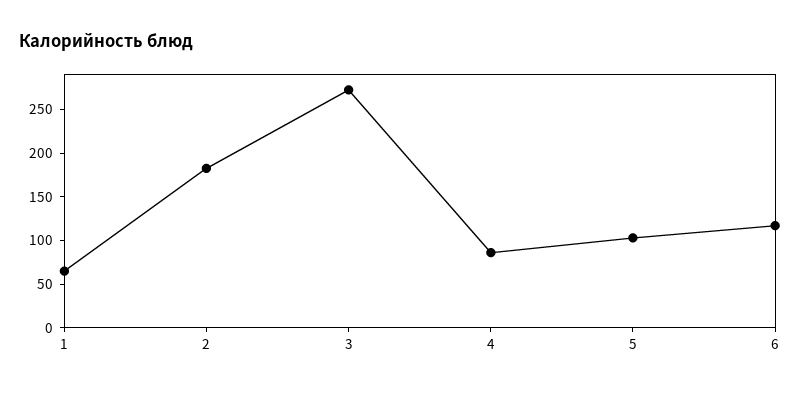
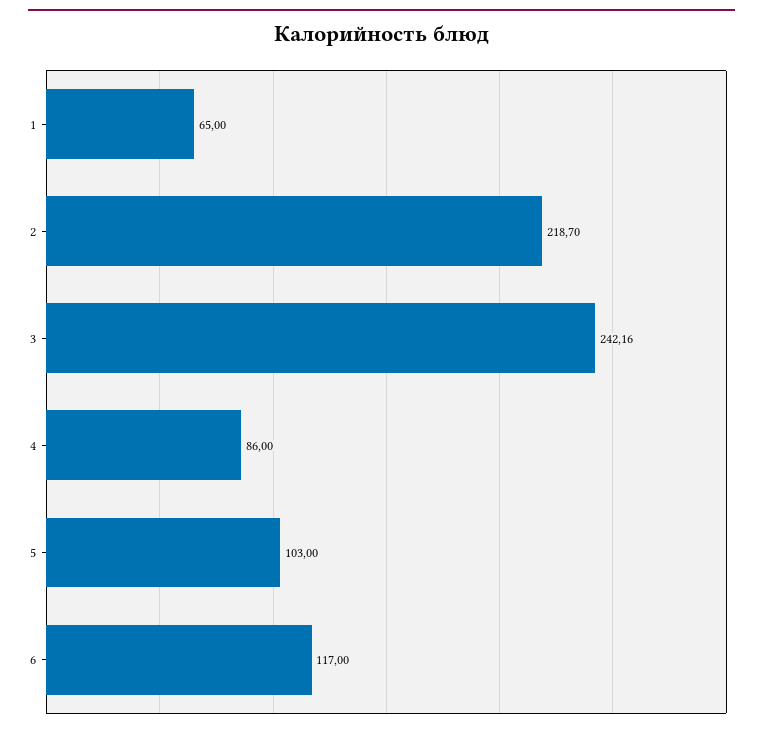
  {
    "1": 65,
-   "2": 180,
+   "2": 218.7,
-   "3": 270,
+   "3": 242.16,
    "4": 86,
    "5": 103,
    "6": 117
  }

